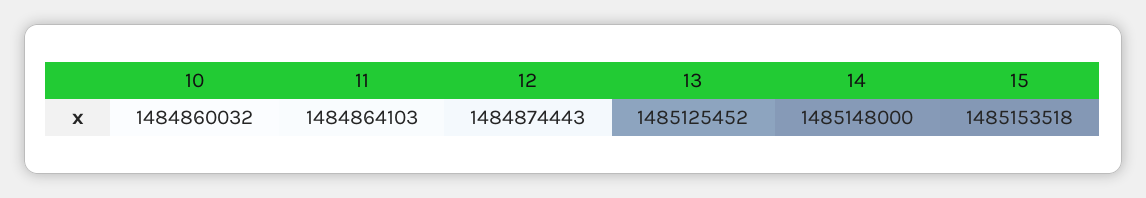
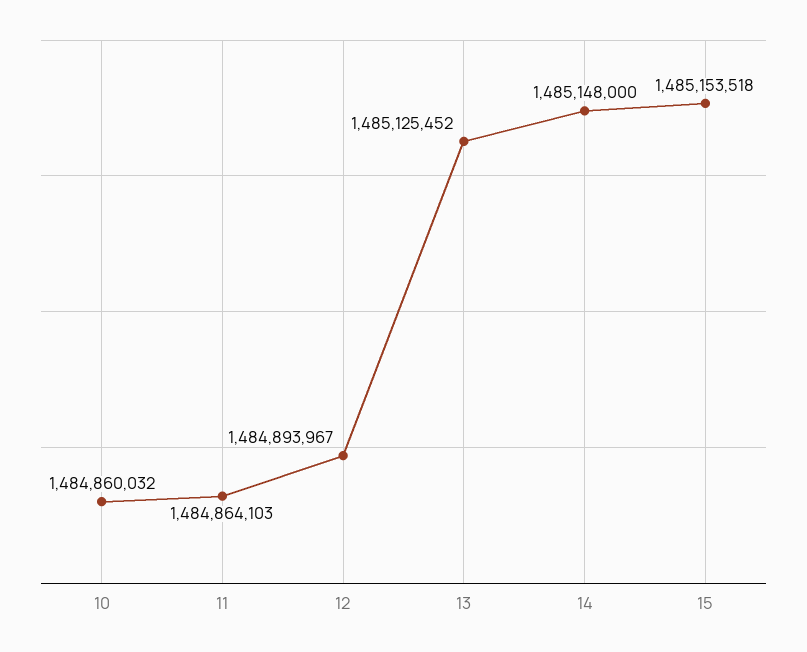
  {
    "10": 1484860032,
    "11": 1484864103,
-   "12": 1484874443,
+   "12": 1484893967,
    "13": 1485125452,
    "14": 1485148000,
    "15": 1485153518
  }

